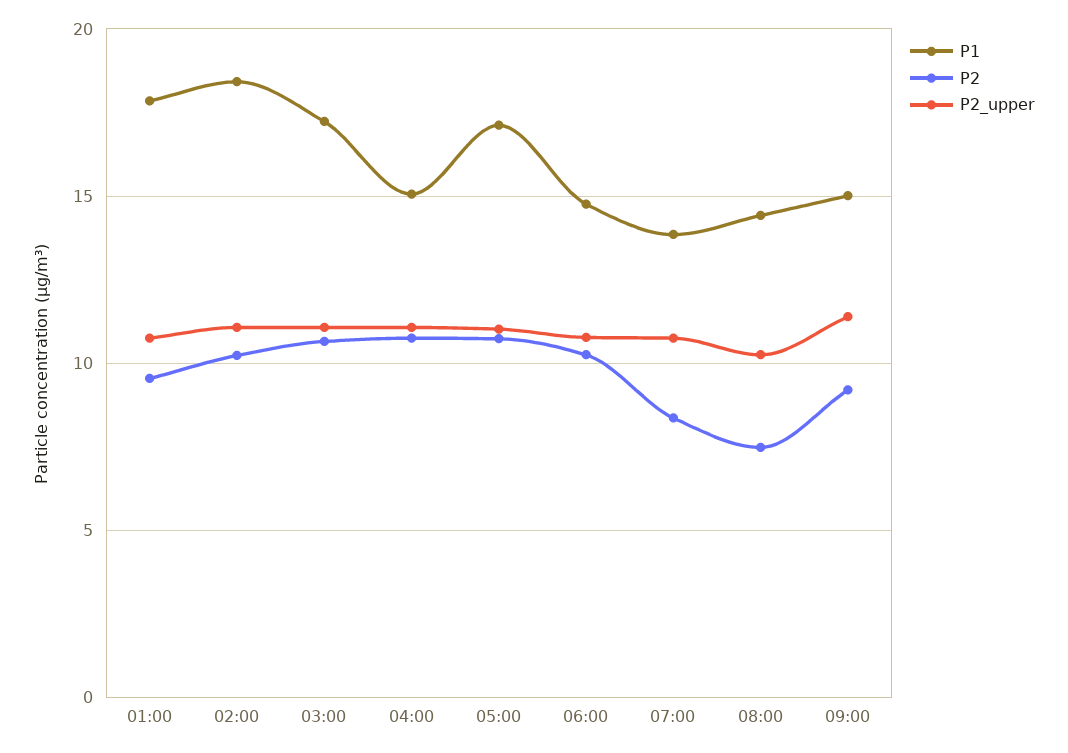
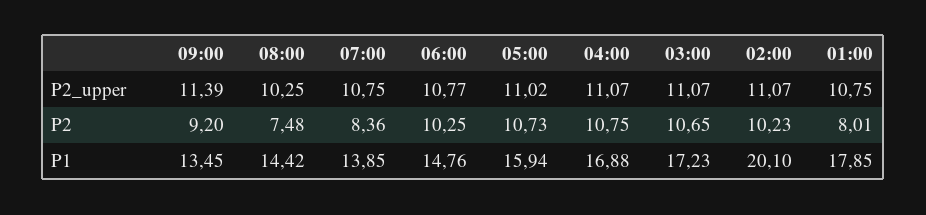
  {
    "P1": {
      "01:00": 17.85,
-     "02:00": 18.5,
+     "02:00": 20.1,
      "03:00": 17.23,
-     "04:00": 15,
+     "04:00": 16.88,
-     "05:00": 17,
+     "05:00": 15.94,
      "06:00": 14.76,
      "07:00": 13.85,
      "08:00": 14.42,
-     "09:00": 15
+     "09:00": 13.45
    },
    "P2": {
-     "01:00": 9.5,
+     "01:00": 8.01,
      "02:00": 10.23,
      "03:00": 10.65,
      "04:00": 10.75,
      "05:00": 10.73,
      "06:00": 10.25,
      "07:00": 8.36,
      "08:00": 7.48,
      "09:00": 9.2
    },
    "P2_upper": {
      "01:00": 10.75,
      "02:00": 11.07,
      "03:00": 11.07,
      "04:00": 11.07,
      "05:00": 11.02,
      "06:00": 10.77,
      "07:00": 10.75,
      "08:00": 10.25,
      "09:00": 11.39
    }
  }

